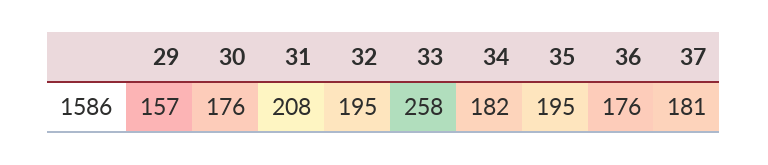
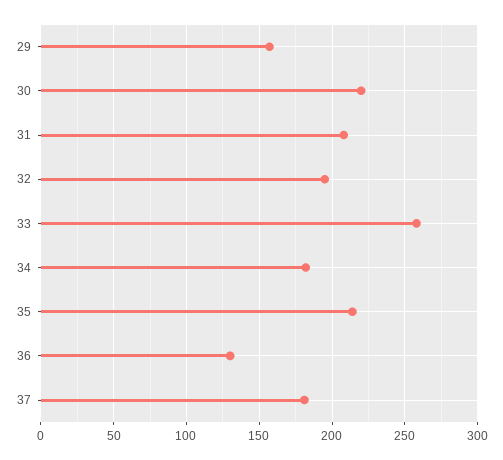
  {
    "29": 157,
-   "30": 176,
+   "30": 220,
    "31": 208,
    "32": 195,
    "33": 258,
    "34": 182,
-   "35": 195,
+   "35": 215,
-   "36": 176,
+   "36": 130,
    "37": 181
  }

